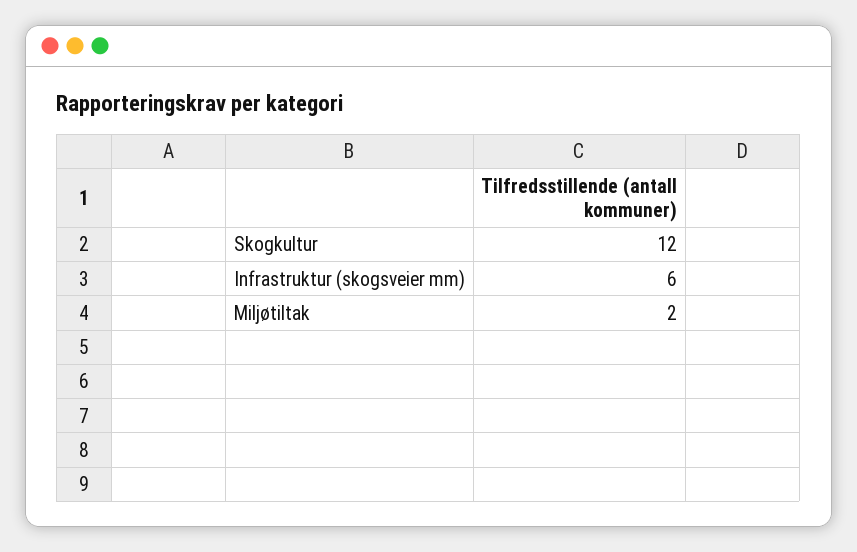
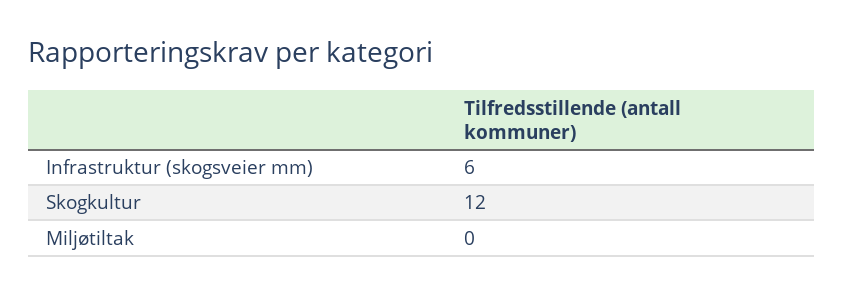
  {
    "Skogkultur": 12,
    "Infrastruktur (skogsveier mm)": 6,
-   "Miljøtiltak": 2
+   "Miljøtiltak": 0
  }

